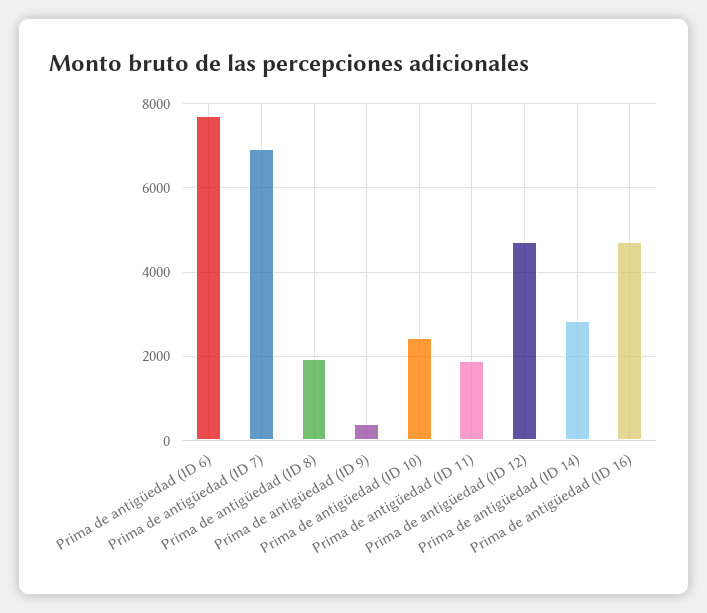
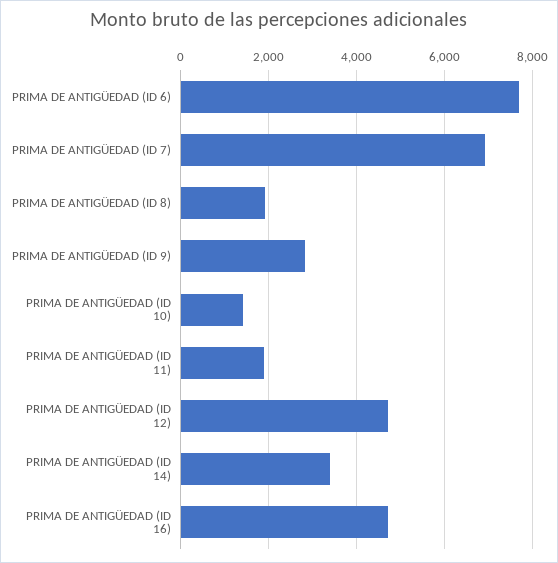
  {
    "Prima de antigüedad (ID 6)": 7800,
    "Prima de antigüedad (ID 7)": 7000,
    "Prima de antigüedad (ID 8)": 2000,
-   "Prima de antigüedad (ID 9)": 400,
+   "Prima de antigüedad (ID 9)": 2800,
-   "Prima de antigüedad (ID 10)": 2400,
+   "Prima de antigüedad (ID 10)": 1400,
    "Prima de antigüedad (ID 11)": 1800,
    "Prima de antigüedad (ID 12)": 4800,
-   "Prima de antigüedad (ID 14)": 2800,
+   "Prima de antigüedad (ID 14)": 3400,
    "Prima de antigüedad (ID 16)": 4800
  }

